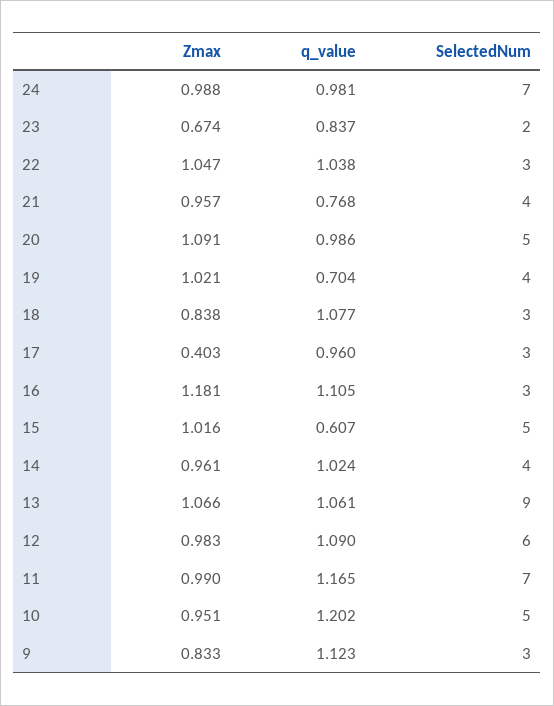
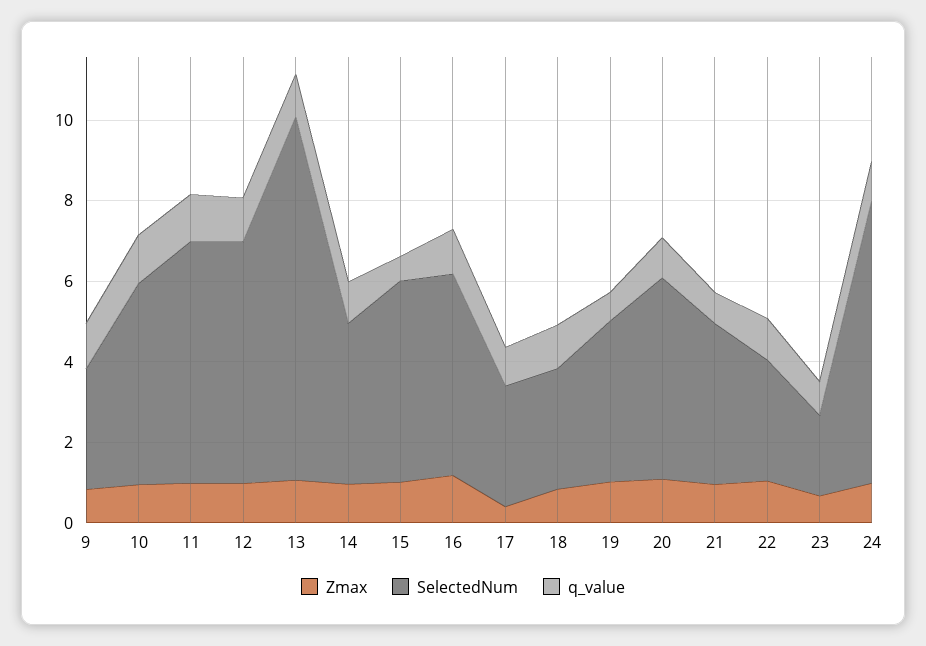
  {
    "Zmax": {
      "24": 0.988,
      "23": 0.674,
      "22": 1.047,
      "21": 0.957,
      "20": 1.091,
      "19": 1.021,
      "18": 0.838,
      "17": 0.403,
      "16": 1.181,
      "15": 1.016,
      "14": 0.961,
      "13": 1.066,
      "12": 0.983,
      "11": 0.99,
      "10": 0.951,
      "9": 0.833
    },
    "q_value": {
      "24": 0.981,
      "23": 0.837,
      "22": 1.038,
      "21": 0.768,
      "20": 0.986,
      "19": 0.704,
      "18": 1.077,
      "17": 0.96,
      "16": 1.105,
      "15": 0.607,
      "14": 1.024,
      "13": 1.061,
      "12": 1.09,
      "11": 1.165,
      "10": 1.202,
      "9": 1.123
    },
    "SelectedNum": {
      "24": 7,
      "23": 2,
      "22": 3,
      "21": 4,
      "20": 5,
      "19": 4,
      "18": 3,
      "17": 3,
-     "16": 3,
+     "16": 5,
      "15": 5,
      "14": 4,
      "13": 9,
      "12": 6,
-     "11": 7,
+     "11": 6,
      "10": 5,
      "9": 3
    }
  }

